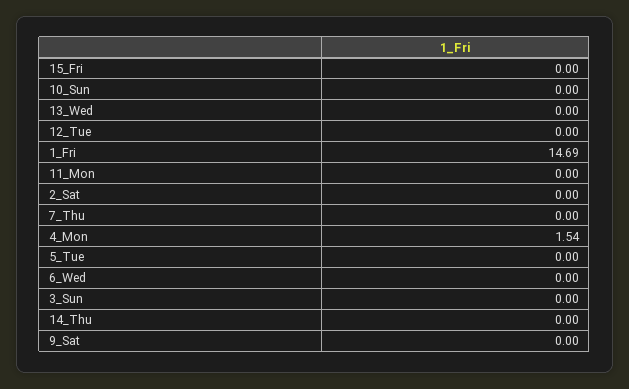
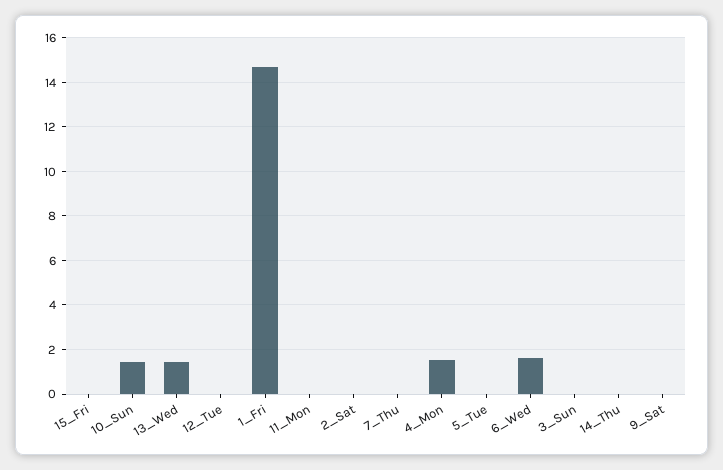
  {
    "15_Fri": 0,
-   "10_Sun": 0,
+   "10_Sun": 1.5,
-   "13_Wed": 0,
+   "13_Wed": 1.5,
    "12_Tue": 0,
    "1_Fri": 14.69,
    "11_Mon": 0,
    "2_Sat": 0,
    "7_Thu": 0,
    "4_Mon": 1.54,
    "5_Tue": 0,
-   "6_Wed": 0,
+   "6_Wed": 1.5,
    "3_Sun": 0,
    "14_Thu": 0,
    "9_Sat": 0
  }

